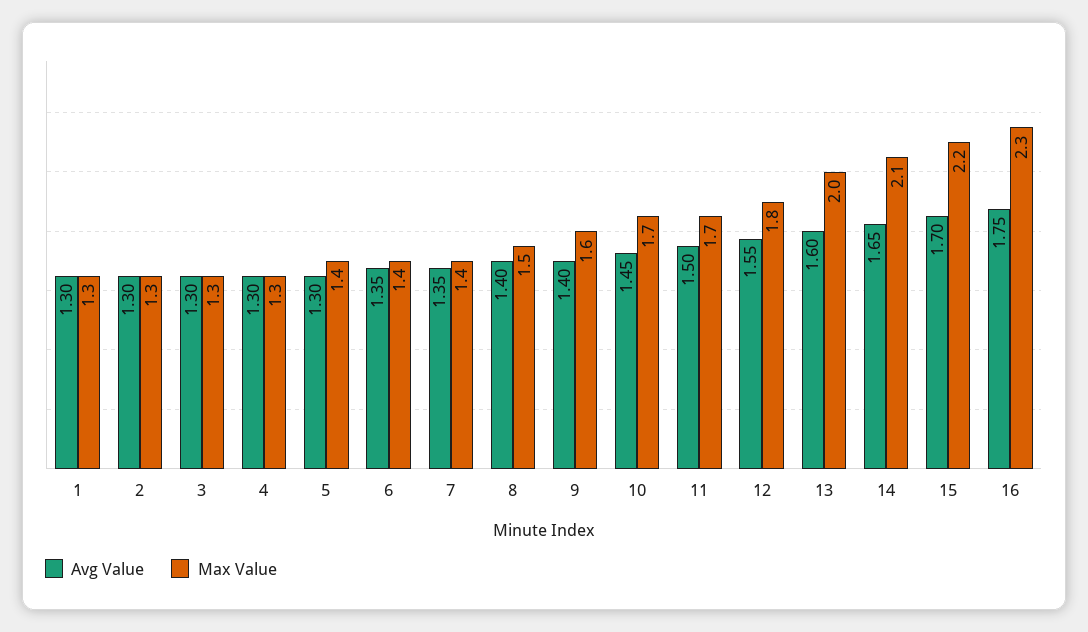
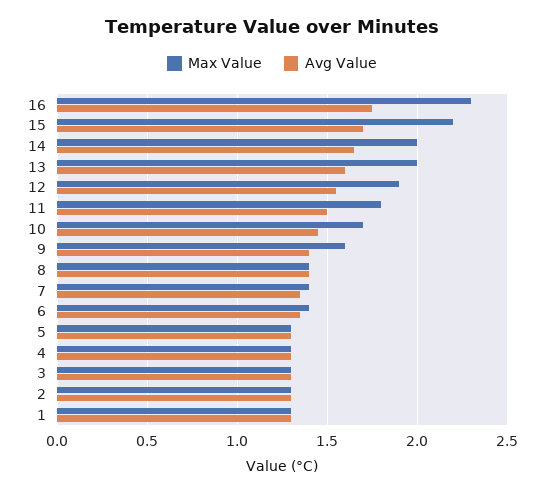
  {
    "Avg Value": {
      "1": 1.3,
      "2": 1.3,
      "3": 1.3,
      "4": 1.3,
      "5": 1.3,
      "6": 1.35,
      "7": 1.35,
      "8": 1.4,
      "9": 1.4,
      "10": 1.45,
      "11": 1.5,
      "12": 1.55,
      "13": 1.6,
      "14": 1.65,
      "15": 1.7,
      "16": 1.75
    },
    "Max Value": {
      "1": 1.3,
      "2": 1.3,
      "3": 1.3,
      "4": 1.3,
-     "5": 1.4,
+     "5": 1.3,
      "6": 1.4,
      "7": 1.4,
-     "8": 1.5,
+     "8": 1.4,
      "9": 1.6,
      "10": 1.7,
-     "11": 1.7,
+     "11": 1.8,
-     "12": 1.8,
+     "12": 1.9,
      "13": 2,
-     "14": 2.1,
+     "14": 2,
      "15": 2.2,
      "16": 2.3
    }
  }

